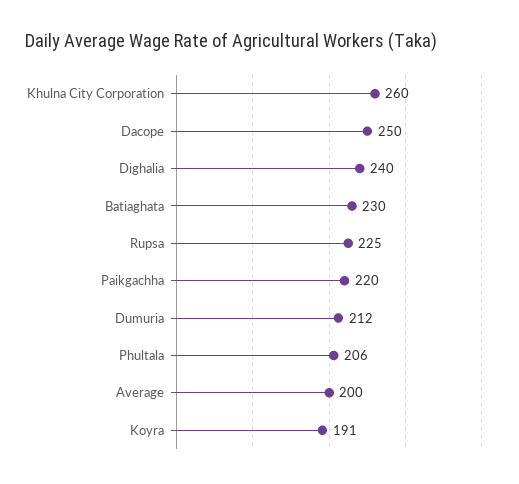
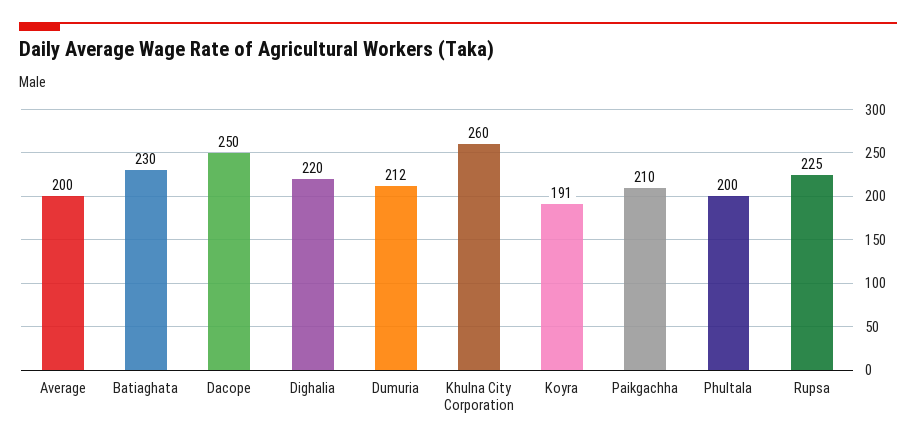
  {
    "Khulna City Corporation": 260,
    "Dacope": 250,
-   "Dighalia": 240,
+   "Dighalia": 220,
    "Batiaghata": 230,
    "Rupsa": 225,
-   "Paikgachha": 220,
+   "Paikgachha": 210,
    "Dumuria": 212,
-   "Phultala": 206,
+   "Phultala": 200,
    "Average": 200,
    "Koyra": 191
  }

